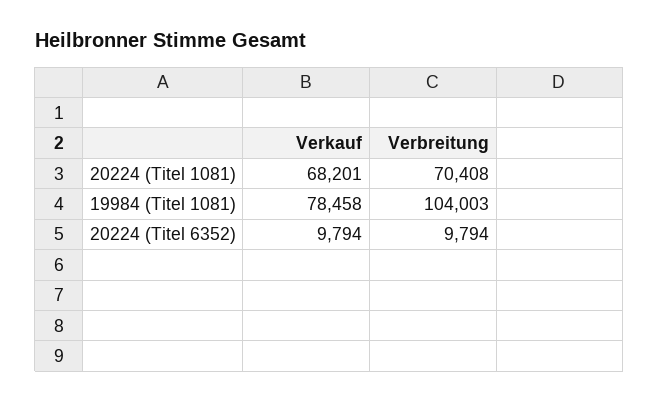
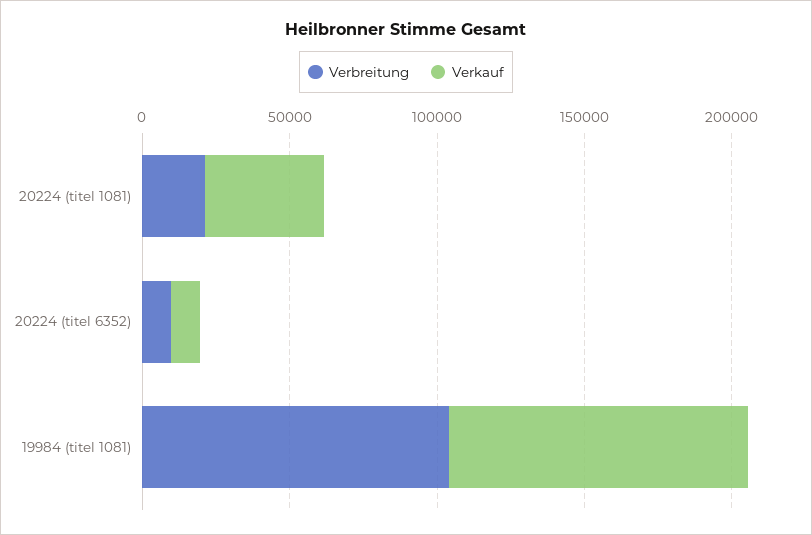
  {
    "Verkauf": {
-     "20224 (Titel 1081)": 68201,
+     "20224 (Titel 1081)": 40000,
-     "19984 (Titel 1081)": 78458,
+     "19984 (Titel 1081)": 100000,
      "20224 (Titel 6352)": 9794
    },
    "Verbreitung": {
-     "20224 (Titel 1081)": 70408,
+     "20224 (Titel 1081)": 20000,
      "19984 (Titel 1081)": 104003,
      "20224 (Titel 6352)": 9794
    }
  }

